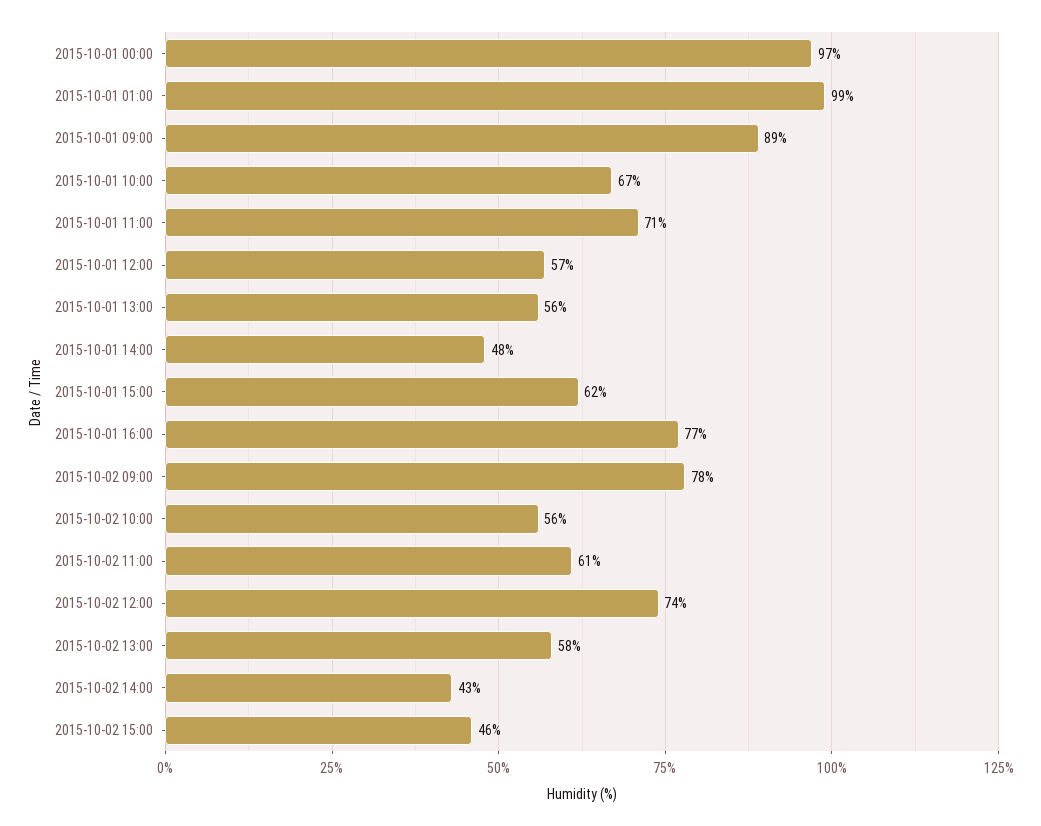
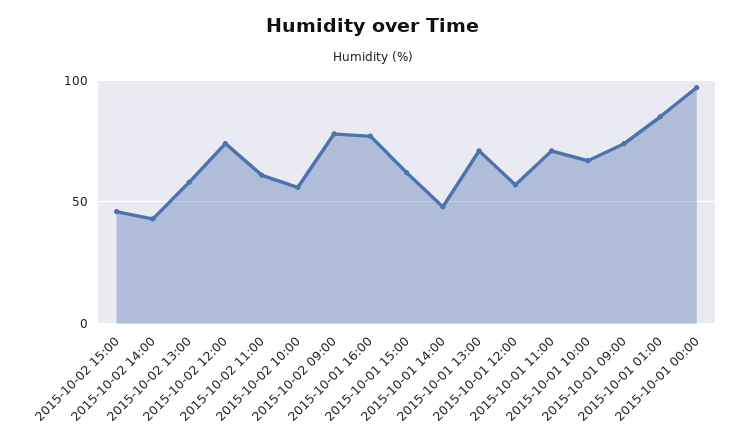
  {
    "2015-10-01 00:00": 97,
-   "2015-10-01 01:00": 99,
+   "2015-10-01 01:00": 85,
-   "2015-10-01 09:00": 89,
+   "2015-10-01 09:00": 75,
    "2015-10-01 10:00": 67,
    "2015-10-01 11:00": 71,
    "2015-10-01 12:00": 57,
-   "2015-10-01 13:00": 56,
+   "2015-10-01 13:00": 70,
    "2015-10-01 14:00": 48,
    "2015-10-01 15:00": 62,
    "2015-10-01 16:00": 77,
    "2015-10-02 09:00": 78,
    "2015-10-02 10:00": 56,
    "2015-10-02 11:00": 61,
    "2015-10-02 12:00": 74,
    "2015-10-02 13:00": 58,
    "2015-10-02 14:00": 43,
    "2015-10-02 15:00": 46
  }

